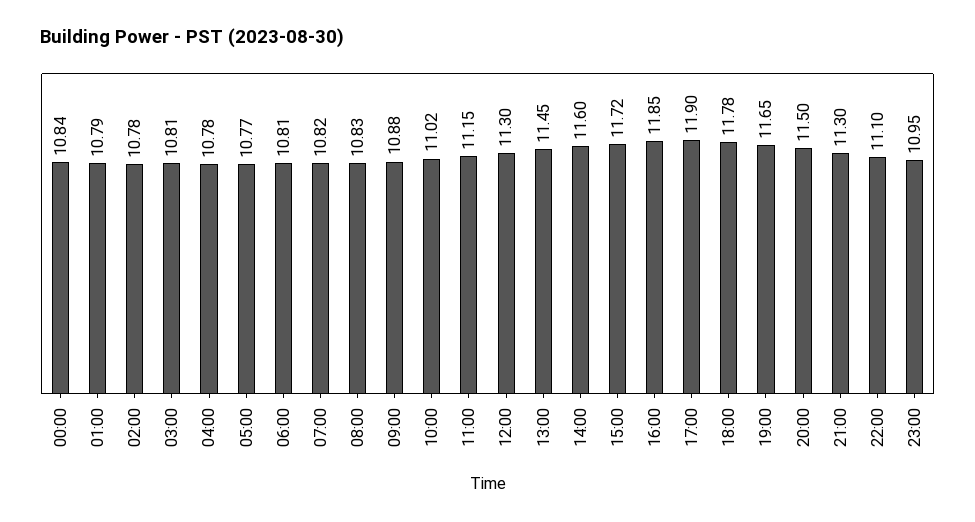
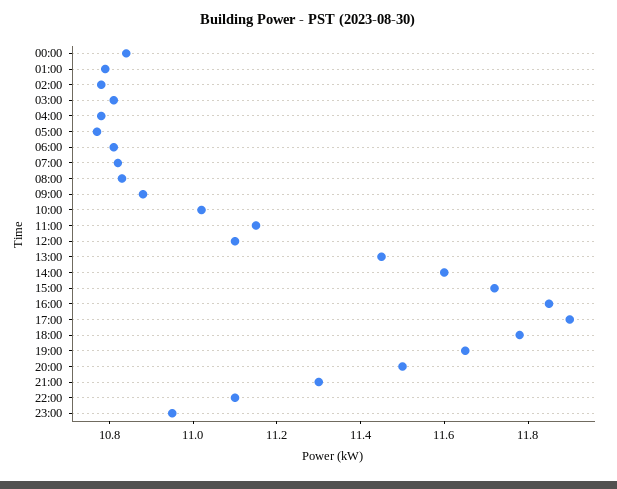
  {
    "00:00": 10.84,
    "01:00": 10.79,
    "02:00": 10.78,
    "03:00": 10.81,
    "04:00": 10.78,
    "05:00": 10.77,
    "06:00": 10.81,
    "07:00": 10.82,
    "08:00": 10.83,
    "09:00": 10.88,
    "10:00": 11.02,
    "11:00": 11.15,
-   "12:00": 11.3,
+   "12:00": 11.1,
    "13:00": 11.45,
    "14:00": 11.6,
    "15:00": 11.72,
    "16:00": 11.85,
    "17:00": 11.9,
    "18:00": 11.78,
    "19:00": 11.65,
    "20:00": 11.5,
    "21:00": 11.3,
    "22:00": 11.1,
    "23:00": 10.95
  }

